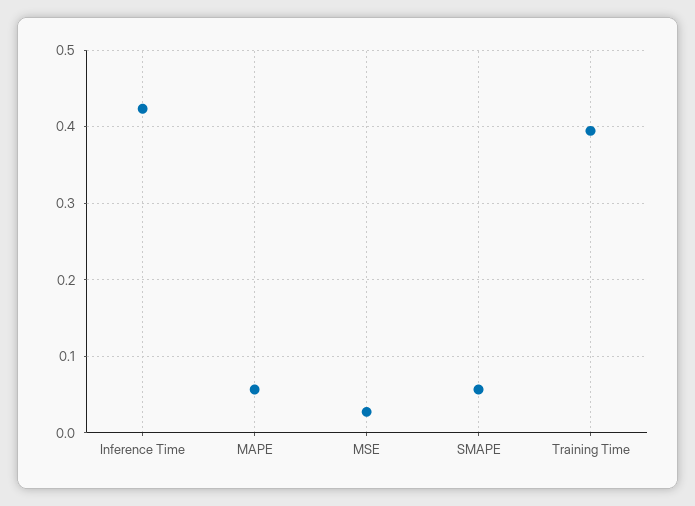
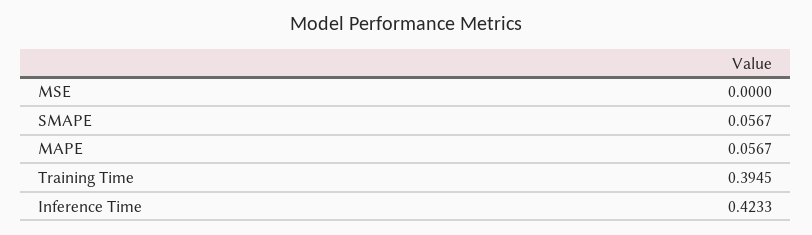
  {
    "Inference Time": 0.4233,
    "MAPE": 0.0567,
-   "MSE": 0.03,
+   "MSE": 0,
    "SMAPE": 0.0567,
    "Training Time": 0.3945
  }

